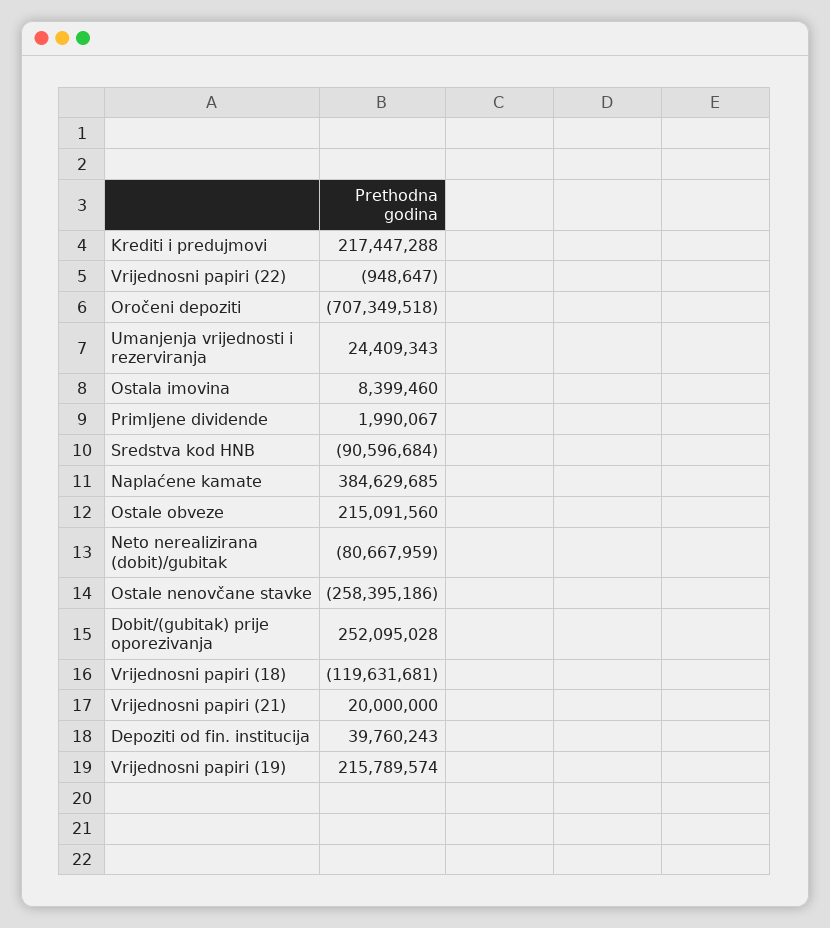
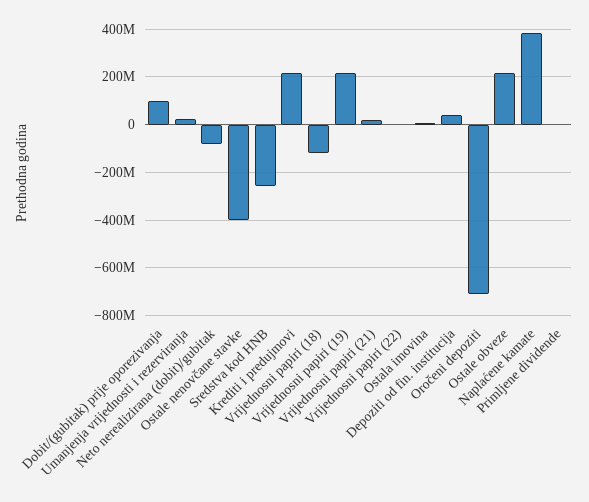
  {
    "Krediti i predujmovi": 217447288,
    "Vrijednosni papiri (22)": -948647,
    "Oročeni depoziti": -707349518,
    "Umanjenja vrijednosti i rezerviranja": 24409343,
    "Ostala imovina": 8399460,
    "Primljene dividende": 1990067,
-   "Sredstva kod HNB": -90596684,
+   "Sredstva kod HNB": -250000000,
    "Naplaćene kamate": 384629685,
    "Ostale obveze": 215091560,
    "Neto nerealizirana (dobit)/gubitak": -80667959,
-   "Ostale nenovčane stavke": -258395186,
+   "Ostale nenovčane stavke": -400000000,
-   "Dobit/(gubitak) prije oporezivanja": 252095028,
+   "Dobit/(gubitak) prije oporezivanja": 100000000,
    "Vrijednosni papiri (18)": -119631681,
    "Vrijednosni papiri (21)": 20000000,
    "Depoziti od fin. institucija": 39760243,
    "Vrijednosni papiri (19)": 215789574
  }

